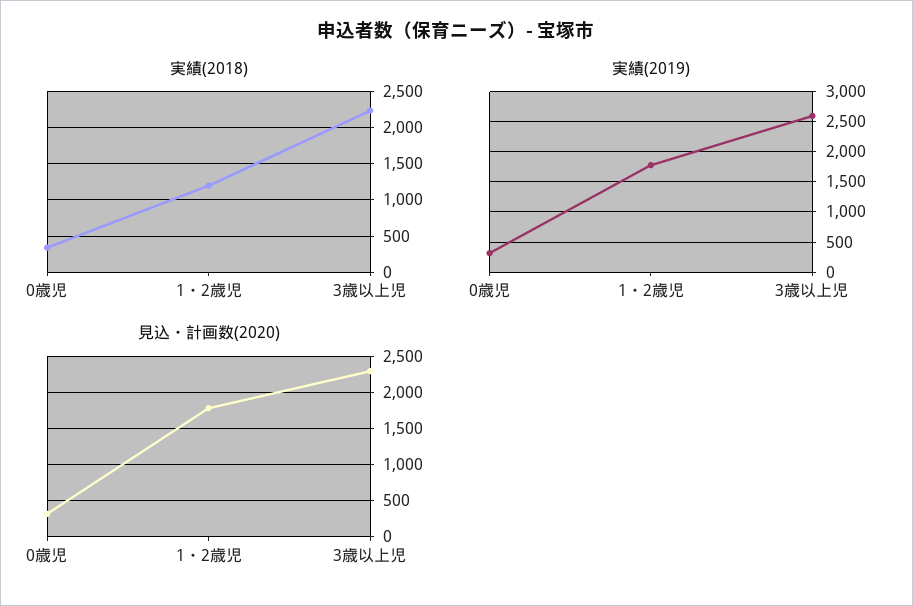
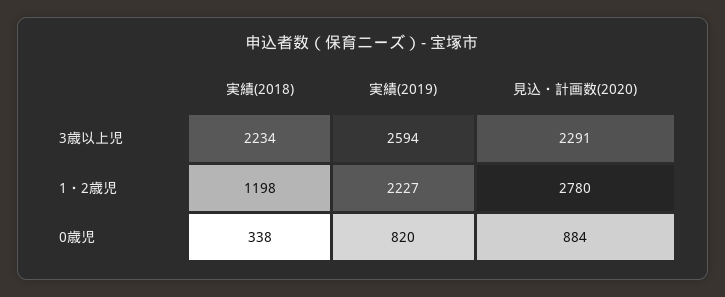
  {
    "実績(2018)": {
      "0歳児": 338,
      "1・2歳児": 1198,
      "3歳以上児": 2234
    },
    "実績(2019)": {
-     "0歳児": 300,
+     "0歳児": 820,
-     "1・2歳児": 1800,
+     "1・2歳児": 2227,
      "3歳以上児": 2594
    },
    "見込・計画数(2020)": {
-     "0歳児": 300,
+     "0歳児": 884,
-     "1・2歳児": 1800,
+     "1・2歳児": 2780,
      "3歳以上児": 2291
    }
  }

